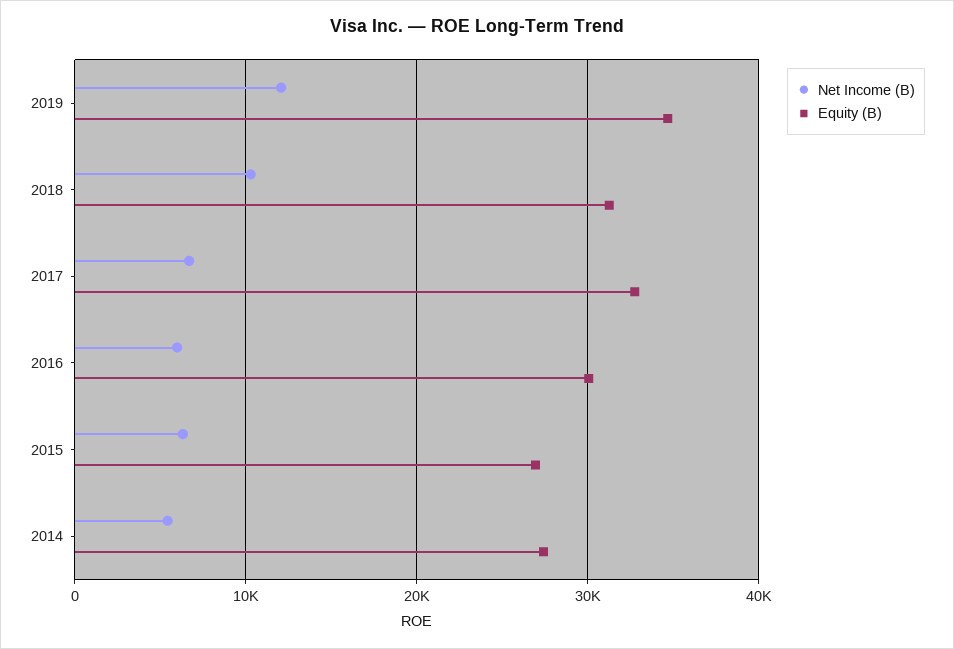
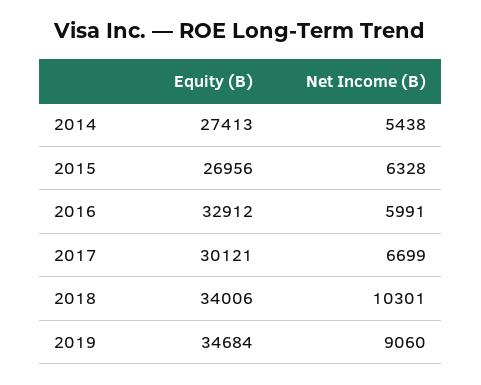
  {
    "Net Income (B)": {
-     "2019": 12000,
+     "2019": 9060,
      "2018": 10301,
      "2017": 6699,
      "2016": 5991,
      "2015": 6328,
      "2014": 5438
    },
    "Equity (B)": {
      "2019": 34684,
-     "2018": 31000,
+     "2018": 34006,
-     "2017": 33000,
+     "2017": 30121,
-     "2016": 30000,
+     "2016": 32912,
      "2015": 26956,
      "2014": 27413
    }
  }

